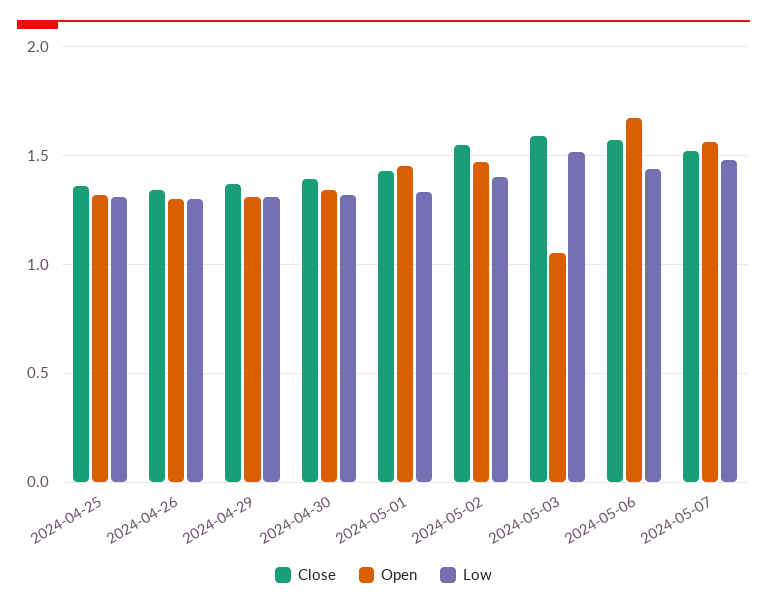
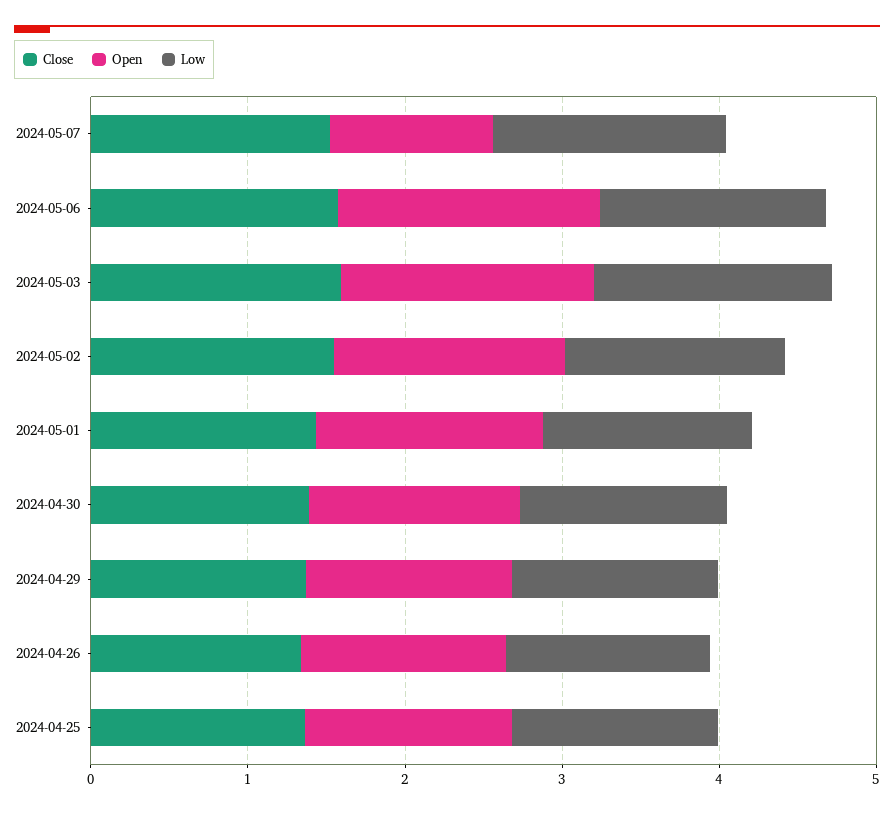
  {
    "Close": {
      "2024-04-25": 1.35,
      "2024-04-26": 1.35,
      "2024-04-29": 1.35,
      "2024-04-30": 1.4,
      "2024-05-01": 1.45,
      "2024-05-02": 1.55,
      "2024-05-03": 1.6,
      "2024-05-06": 1.55,
      "2024-05-07": 1.5
    },
    "Open": {
      "2024-04-25": 1.3,
      "2024-04-26": 1.3,
      "2024-04-29": 1.3,
      "2024-04-30": 1.35,
      "2024-05-01": 1.45,
      "2024-05-02": 1.45,
-     "2024-05-03": 1.05,
+     "2024-05-03": 1.6,
      "2024-05-06": 1.65,
-     "2024-05-07": 1.55
+     "2024-05-07": 1
    },
    "Low": {
      "2024-04-25": 1.3,
      "2024-04-26": 1.3,
      "2024-04-29": 1.3,
      "2024-04-30": 1.3,
      "2024-05-01": 1.35,
      "2024-05-02": 1.4,
      "2024-05-03": 1.5,
      "2024-05-06": 1.45,
      "2024-05-07": 1.5
    }
  }

